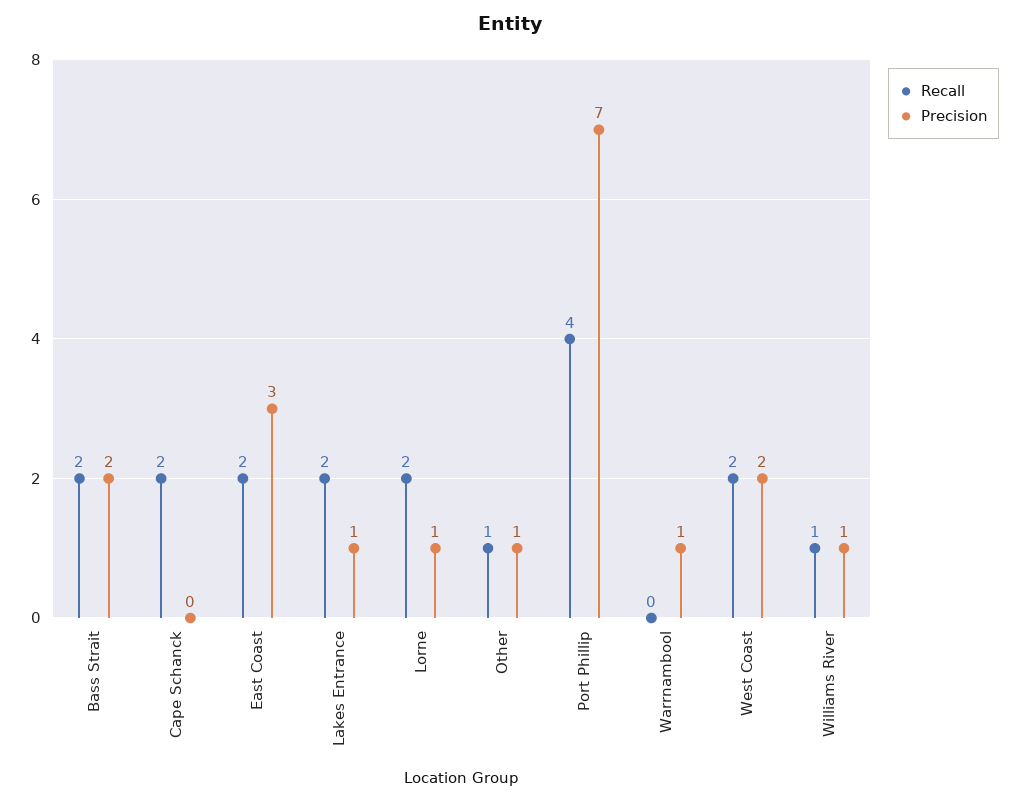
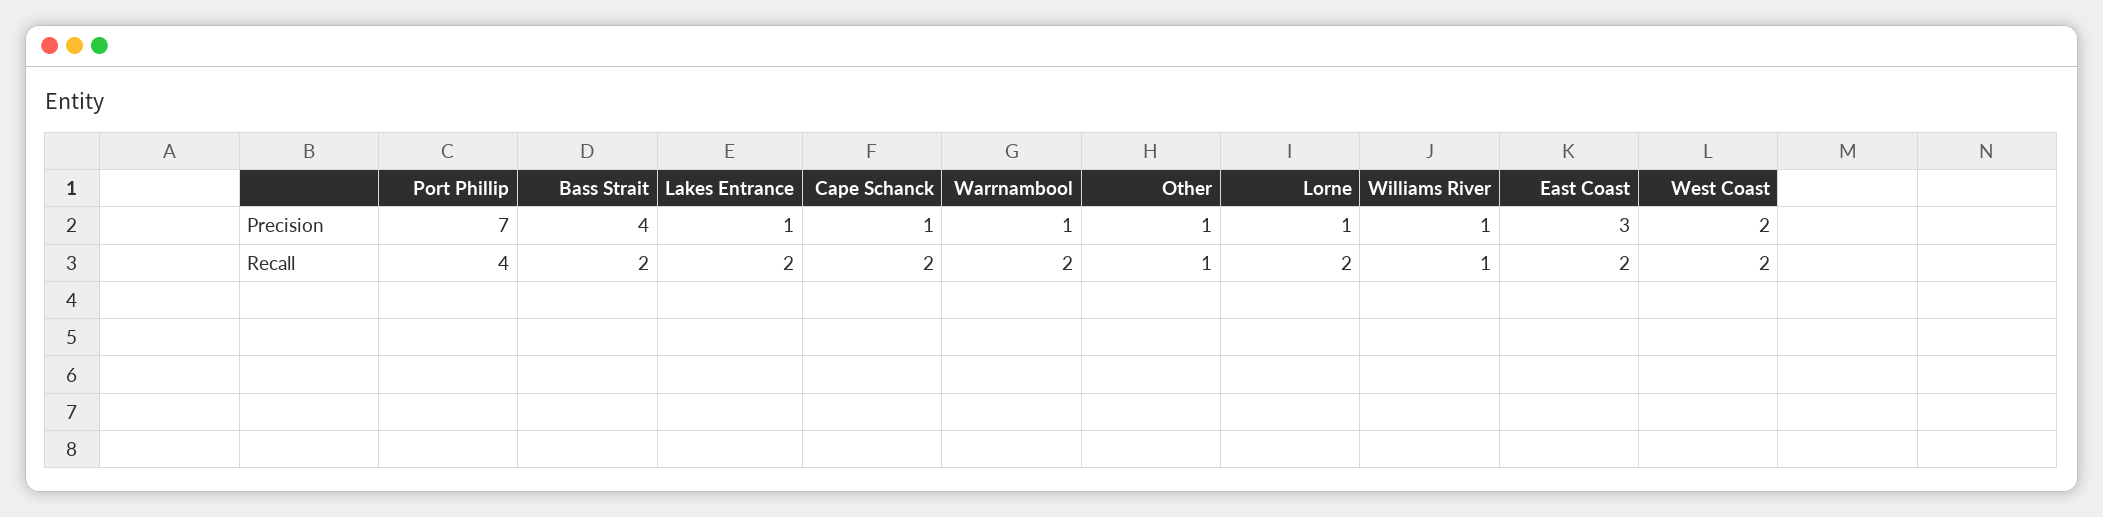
  {
    "Recall": {
      "Bass Strait": 2,
      "Cape Schanck": 2,
      "East Coast": 2,
      "Lakes Entrance": 2,
      "Lorne": 2,
      "Other": 1,
      "Port Phillip": 4,
-     "Warrnambool": 0,
+     "Warrnambool": 2,
      "West Coast": 2,
      "Williams River": 1
    },
    "Precision": {
-     "Bass Strait": 2,
+     "Bass Strait": 4,
-     "Cape Schanck": 0,
+     "Cape Schanck": 1,
      "East Coast": 3,
      "Lakes Entrance": 1,
      "Lorne": 1,
      "Other": 1,
      "Port Phillip": 7,
      "Warrnambool": 1,
      "West Coast": 2,
      "Williams River": 1
    }
  }

